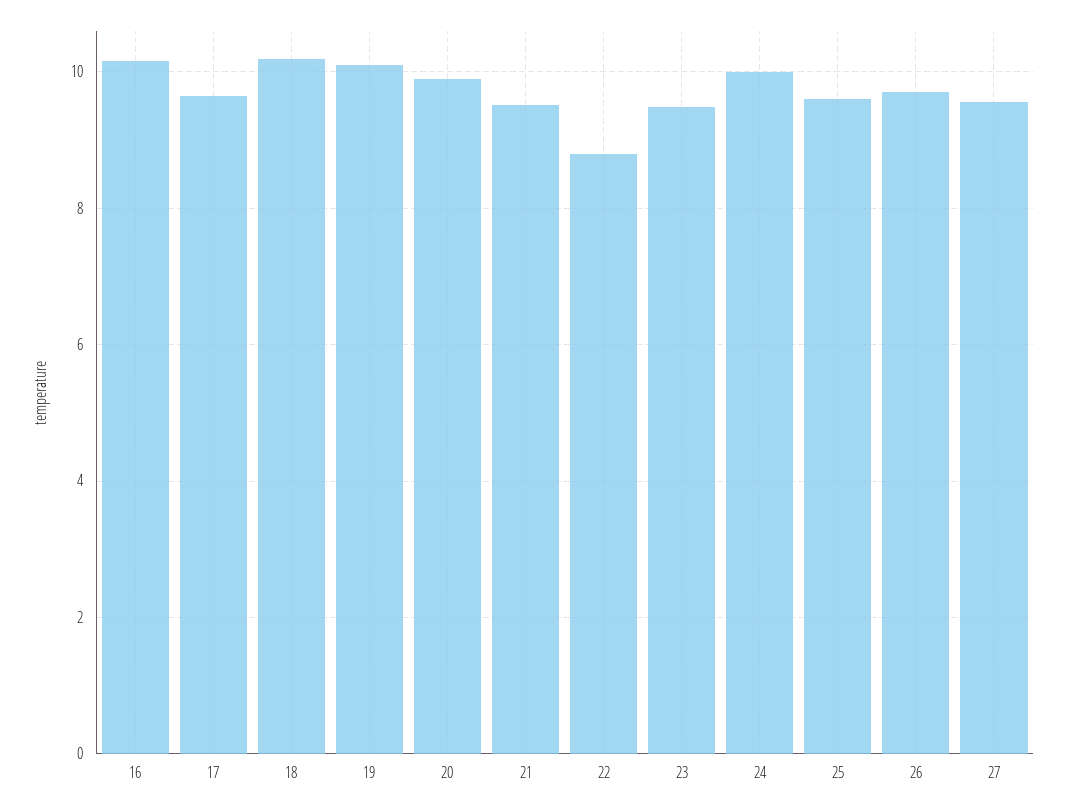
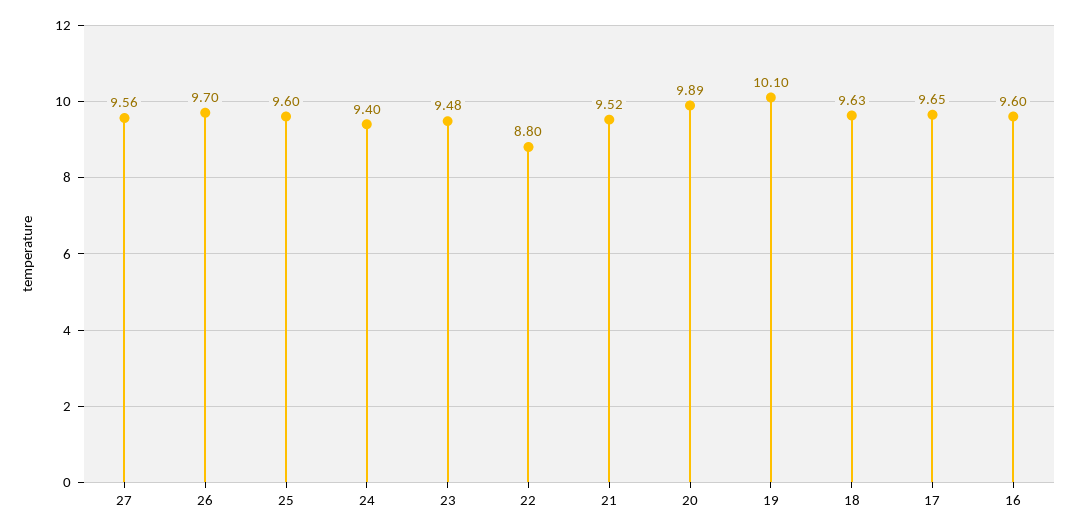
  {
-   "16": 10.2,
+   "16": 9.6,
    "17": 9.65,
-   "18": 10.2,
+   "18": 9.63,
    "19": 10.1,
    "20": 9.89,
    "21": 9.52,
    "22": 8.8,
    "23": 9.48,
-   "24": 10,
+   "24": 9.4,
    "25": 9.6,
    "26": 9.7,
    "27": 9.56
  }

